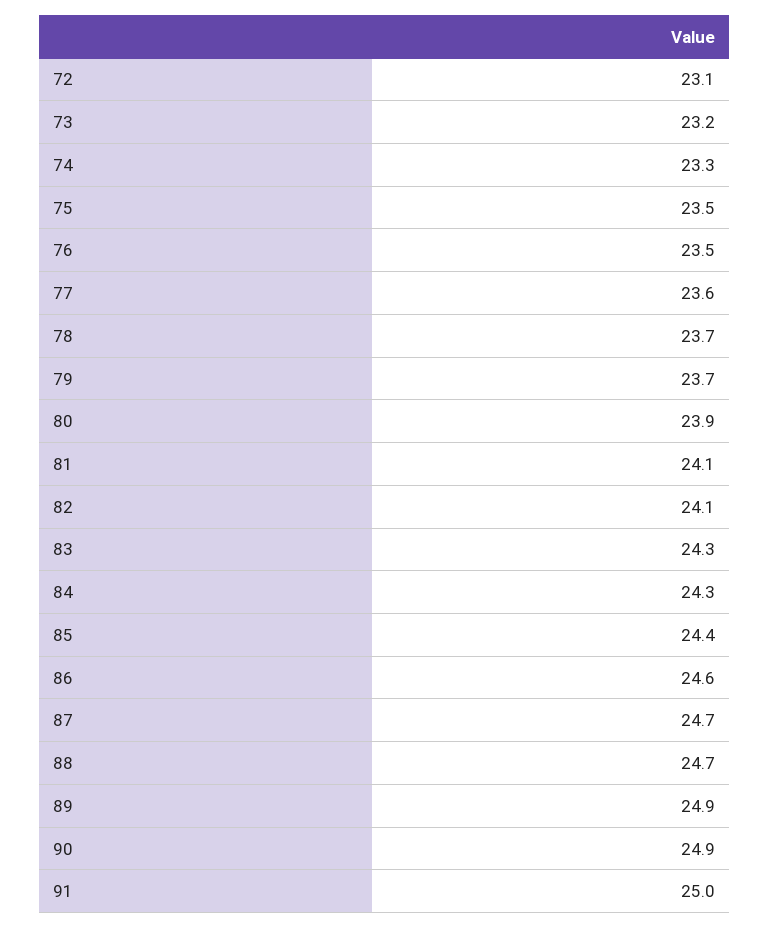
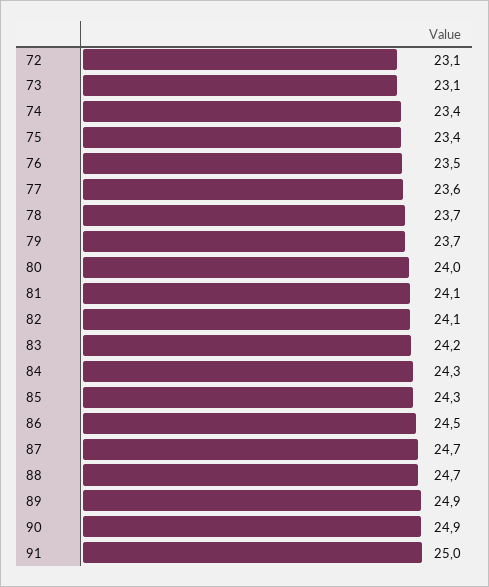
  {
    "72": 23.1,
-   "73": 23.2,
+   "73": 23.1,
-   "74": 23.3,
+   "74": 23.4,
-   "75": 23.5,
+   "75": 23.4,
    "76": 23.5,
    "77": 23.6,
    "78": 23.7,
    "79": 23.7,
-   "80": 23.9,
+   "80": 24,
    "81": 24.1,
    "82": 24.1,
-   "83": 24.3,
+   "83": 24.2,
    "84": 24.3,
-   "85": 24.4,
+   "85": 24.3,
-   "86": 24.6,
+   "86": 24.5,
    "87": 24.7,
    "88": 24.7,
    "89": 24.9,
    "90": 24.9,
    "91": 25
  }

